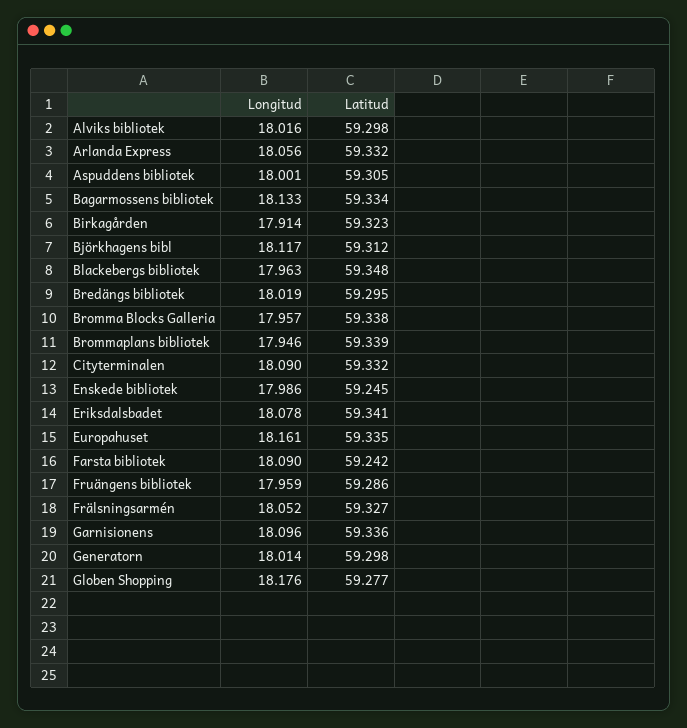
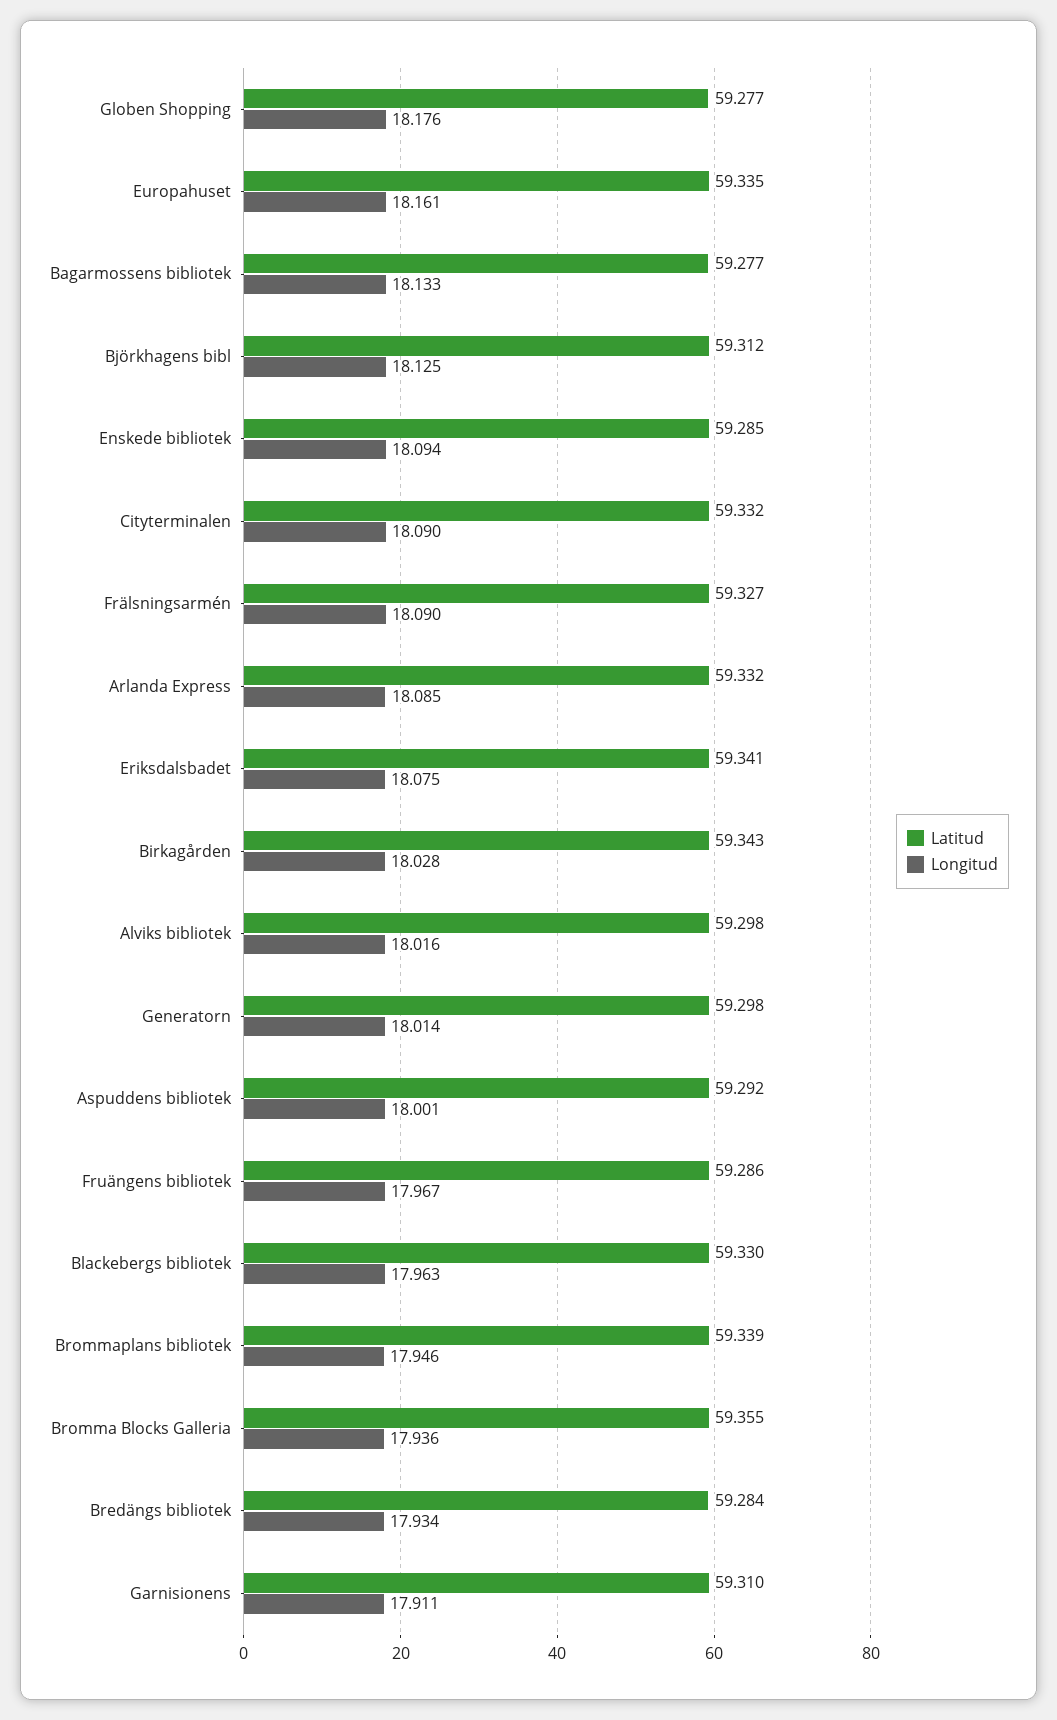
  {
    "Longitud": {
      "Alviks bibliotek": 18.016,
-     "Arlanda Express": 18.056,
+     "Arlanda Express": 18.085,
      "Aspuddens bibliotek": 18.001,
      "Bagarmossens bibliotek": 18.133,
-     "Birkagården": 17.914,
+     "Birkagården": 18.028,
-     "Björkhagens bibl": 18.117,
+     "Björkhagens bibl": 18.125,
      "Blackebergs bibliotek": 17.963,
-     "Bredängs bibliotek": 18.019,
+     "Bredängs bibliotek": 17.934,
-     "Bromma Blocks Galleria": 17.957,
+     "Bromma Blocks Galleria": 17.936,
      "Brommaplans bibliotek": 17.946,
      "Cityterminalen": 18.09,
-     "Enskede bibliotek": 17.986,
+     "Enskede bibliotek": 18.094,
-     "Eriksdalsbadet": 18.078,
+     "Eriksdalsbadet": 18.075,
      "Europahuset": 18.161,
-     "Farsta bibliotek": 18.09,
-     "Fruängens bibliotek": 17.959,
+     "Fruängens bibliotek": 17.967,
-     "Frälsningsarmén": 18.052,
+     "Frälsningsarmén": 18.09,
-     "Garnisionens": 18.096,
+     "Garnisionens": 17.911,
      "Generatorn": 18.014,
      "Globen Shopping": 18.176
    },
    "Latitud": {
      "Alviks bibliotek": 59.298,
      "Arlanda Express": 59.332,
-     "Aspuddens bibliotek": 59.305,
+     "Aspuddens bibliotek": 59.292,
-     "Bagarmossens bibliotek": 59.334,
+     "Bagarmossens bibliotek": 59.277,
-     "Birkagården": 59.323,
+     "Birkagården": 59.343,
      "Björkhagens bibl": 59.312,
-     "Blackebergs bibliotek": 59.348,
+     "Blackebergs bibliotek": 59.33,
-     "Bredängs bibliotek": 59.295,
+     "Bredängs bibliotek": 59.284,
-     "Bromma Blocks Galleria": 59.338,
+     "Bromma Blocks Galleria": 59.355,
      "Brommaplans bibliotek": 59.339,
      "Cityterminalen": 59.332,
-     "Enskede bibliotek": 59.245,
+     "Enskede bibliotek": 59.285,
      "Eriksdalsbadet": 59.341,
      "Europahuset": 59.335,
-     "Farsta bibliotek": 59.242,
      "Fruängens bibliotek": 59.286,
      "Frälsningsarmén": 59.327,
-     "Garnisionens": 59.336,
+     "Garnisionens": 59.31,
      "Generatorn": 59.298,
      "Globen Shopping": 59.277
    }
  }

